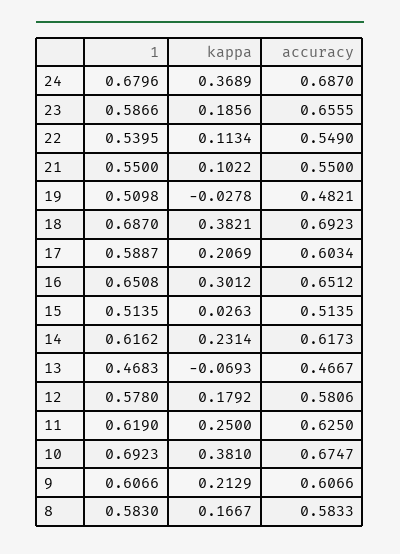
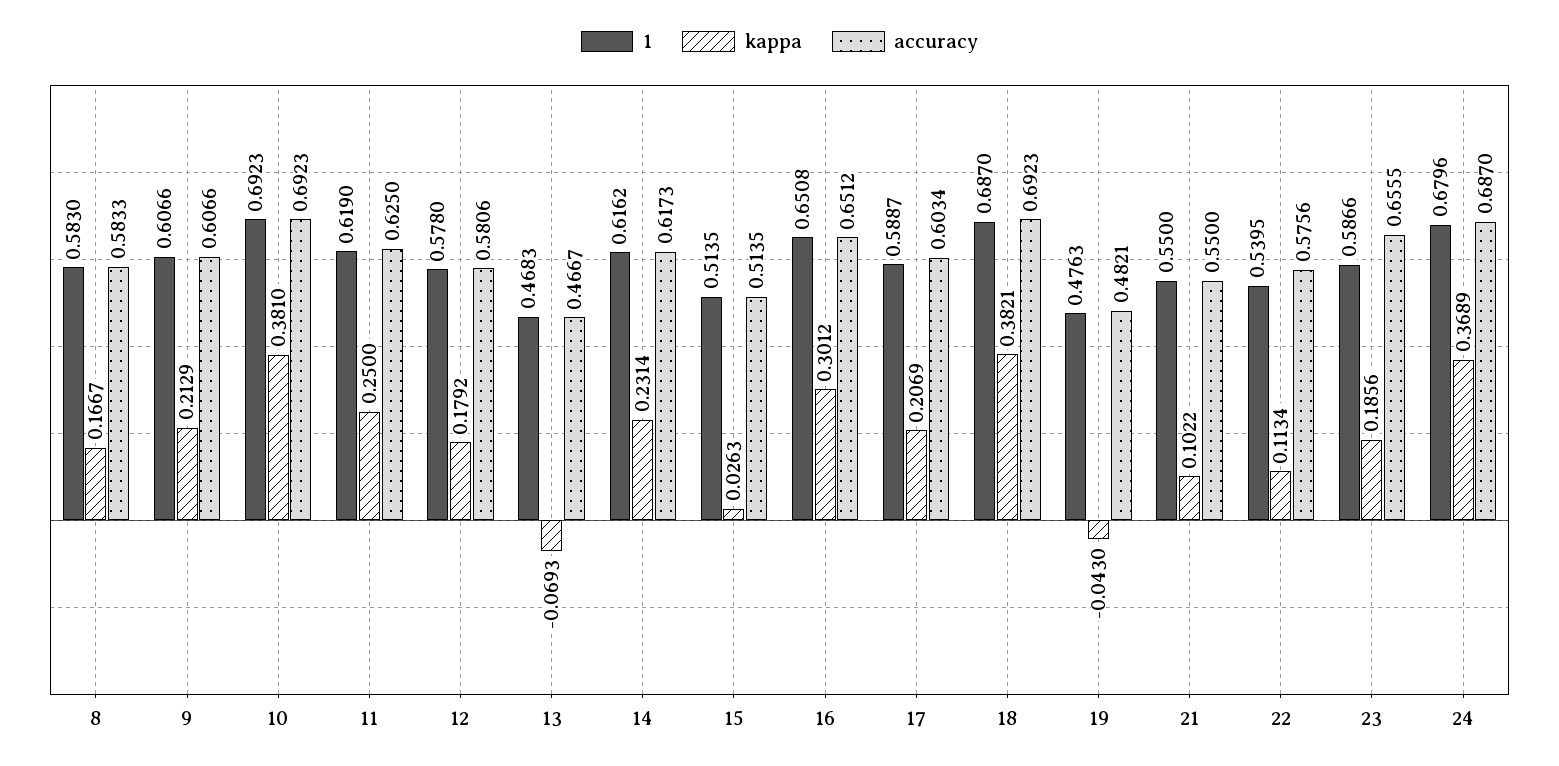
  {
    "1": {
      "24": 0.6796,
      "23": 0.5866,
      "22": 0.5395,
      "21": 0.55,
-     "19": 0.5098,
+     "19": 0.4763,
      "18": 0.687,
      "17": 0.5887,
      "16": 0.6508,
      "15": 0.5135,
      "14": 0.6162,
      "13": 0.4683,
      "12": 0.578,
      "11": 0.619,
      "10": 0.6923,
      "9": 0.6066,
      "8": 0.583
    },
    "kappa": {
      "24": 0.3689,
      "23": 0.1856,
      "22": 0.1134,
      "21": 0.1022,
-     "19": -0.0278,
+     "19": -0.043,
      "18": 0.3821,
      "17": 0.2069,
      "16": 0.3012,
      "15": 0.0263,
      "14": 0.2314,
      "13": -0.0693,
      "12": 0.1792,
      "11": 0.25,
      "10": 0.381,
      "9": 0.2129,
      "8": 0.1667
    },
    "accuracy": {
      "24": 0.687,
      "23": 0.6555,
-     "22": 0.549,
+     "22": 0.5756,
      "21": 0.55,
      "19": 0.4821,
      "18": 0.6923,
      "17": 0.6034,
      "16": 0.6512,
      "15": 0.5135,
      "14": 0.6173,
      "13": 0.4667,
      "12": 0.5806,
      "11": 0.625,
-     "10": 0.6747,
+     "10": 0.6923,
      "9": 0.6066,
      "8": 0.5833
    }
  }

